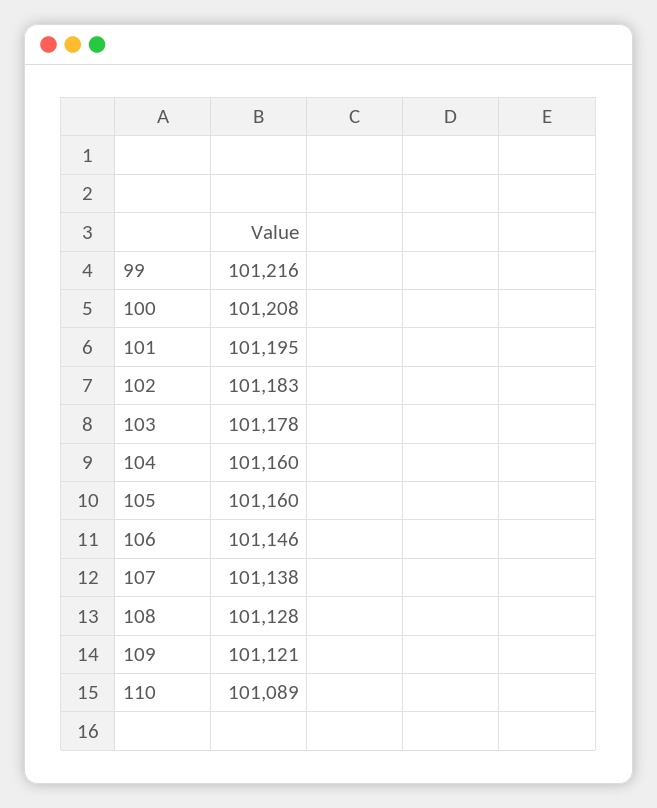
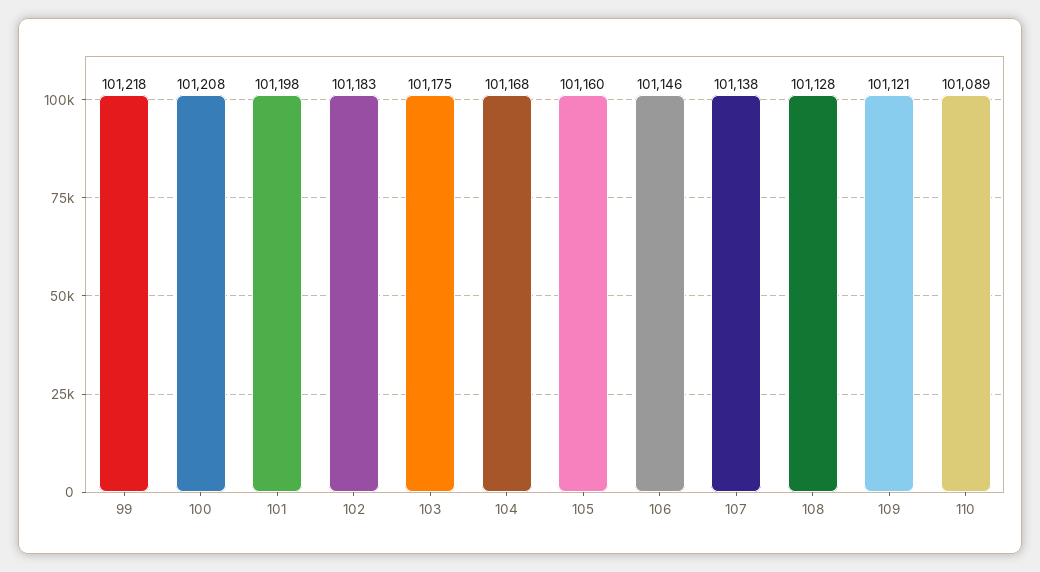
  {
-   "99": 101216,
+   "99": 101218,
    "100": 101208,
-   "101": 101195,
+   "101": 101198,
    "102": 101183,
-   "103": 101178,
+   "103": 101175,
-   "104": 101160,
+   "104": 101168,
    "105": 101160,
    "106": 101146,
    "107": 101138,
    "108": 101128,
    "109": 101121,
    "110": 101089
  }

